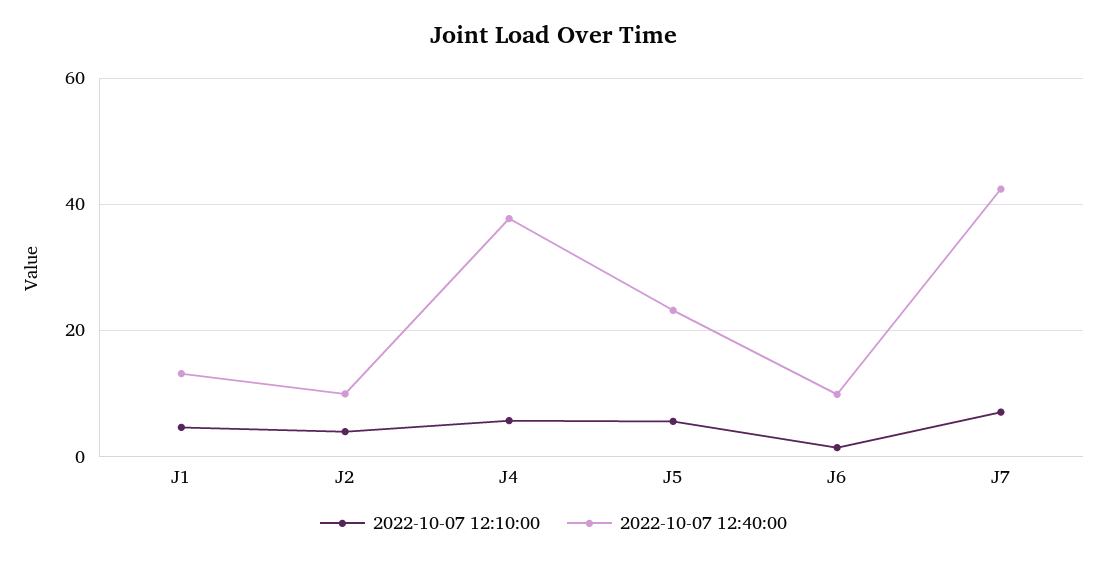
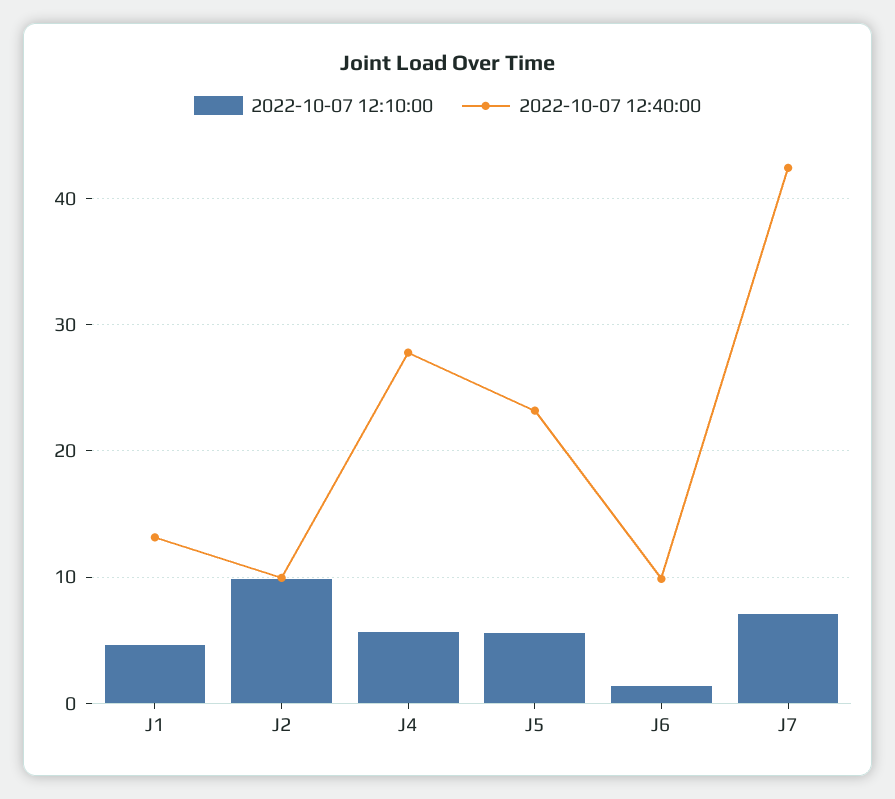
  {
    "2022-10-07 12:10:00": {
      "J1": 5,
-     "J2": 4,
+     "J2": 10,
      "J4": 6,
      "J5": 6,
      "J6": 1,
      "J7": 7
    },
    "2022-10-07 12:40:00": {
      "J1": 13,
      "J2": 10,
-     "J4": 38,
+     "J4": 28,
      "J5": 23,
      "J6": 10,
      "J7": 42
    }
  }

